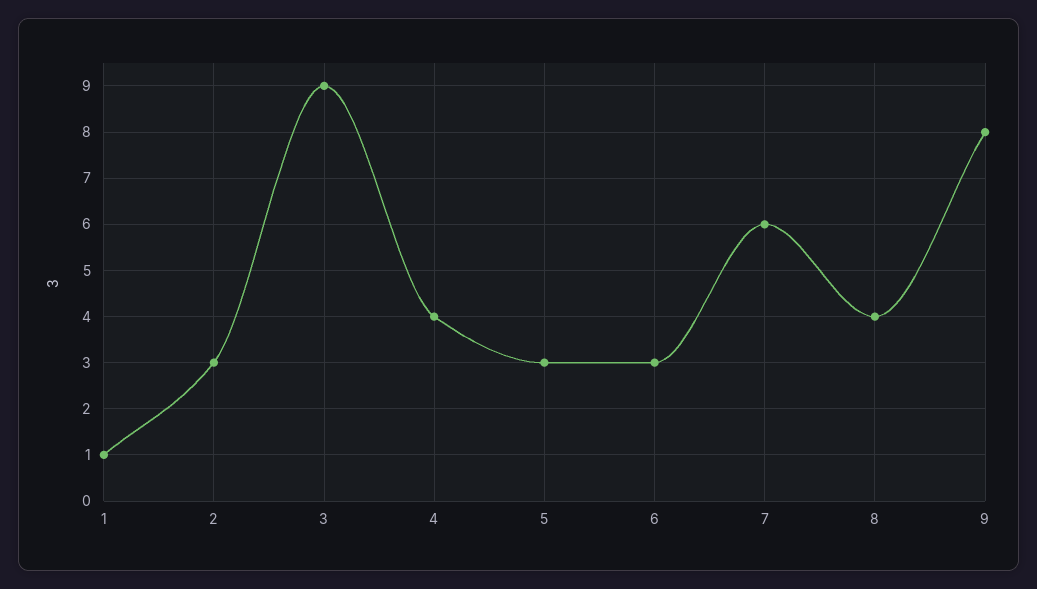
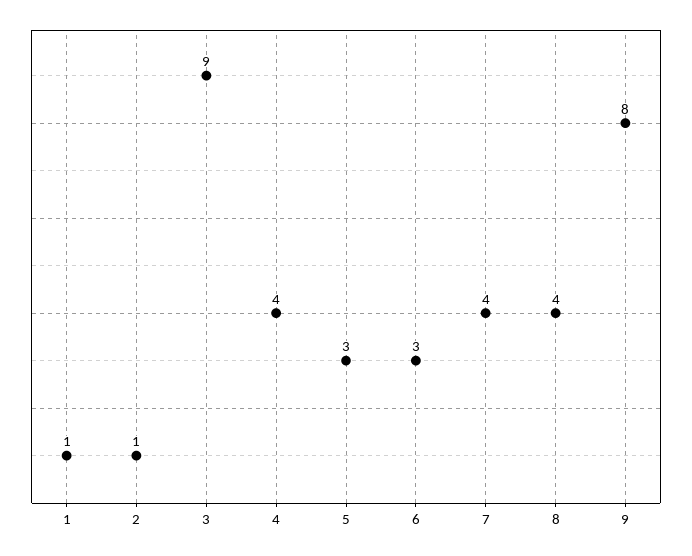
  {
    "1": 1,
-   "2": 3,
+   "2": 1,
    "3": 9,
    "4": 4,
    "5": 3,
    "6": 3,
-   "7": 6,
+   "7": 4,
    "8": 4,
    "9": 8
  }

